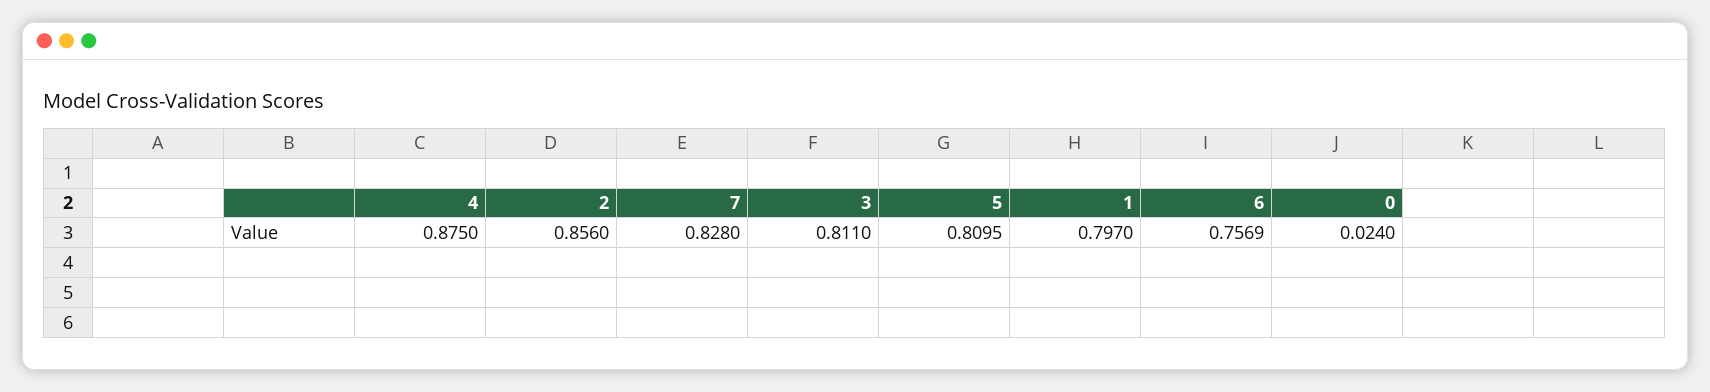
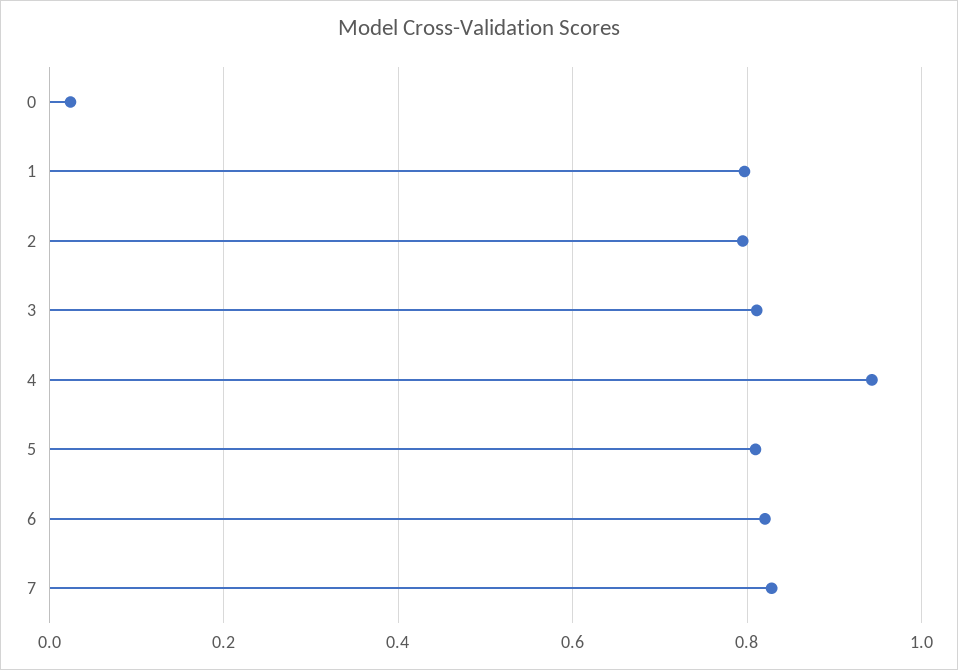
  {
-   "4": 0.875,
+   "4": 0.94,
-   "2": 0.856,
+   "2": 0.8,
    "7": 0.828,
    "3": 0.811,
    "5": 0.8095,
    "1": 0.797,
-   "6": 0.7569,
+   "6": 0.82,
    "0": 0.024
  }

